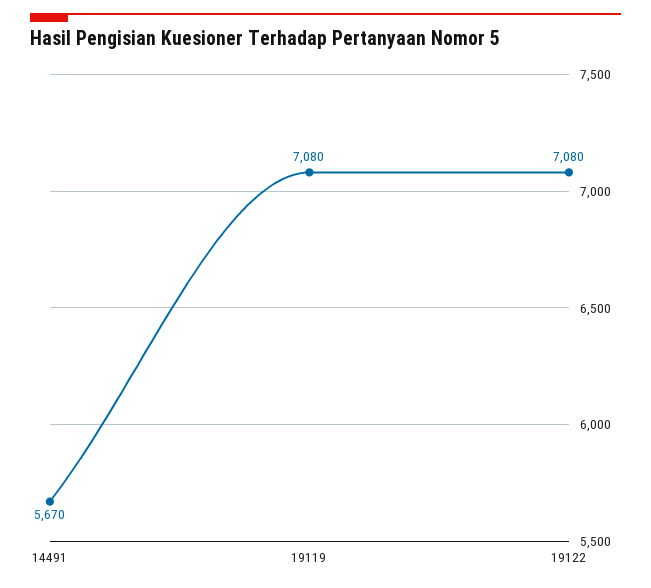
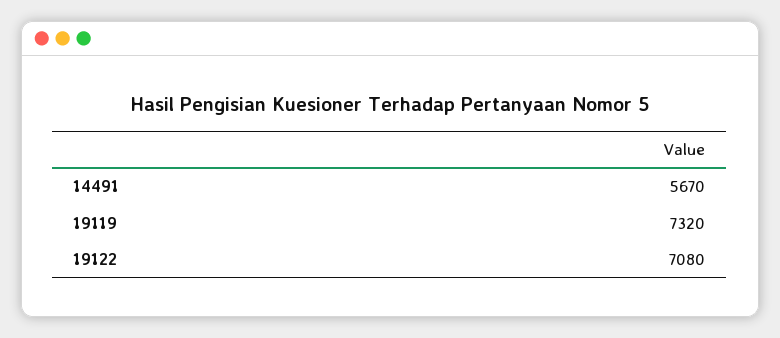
  {
    "14491": 5670,
-   "19119": 7080,
+   "19119": 7320,
    "19122": 7080
  }

